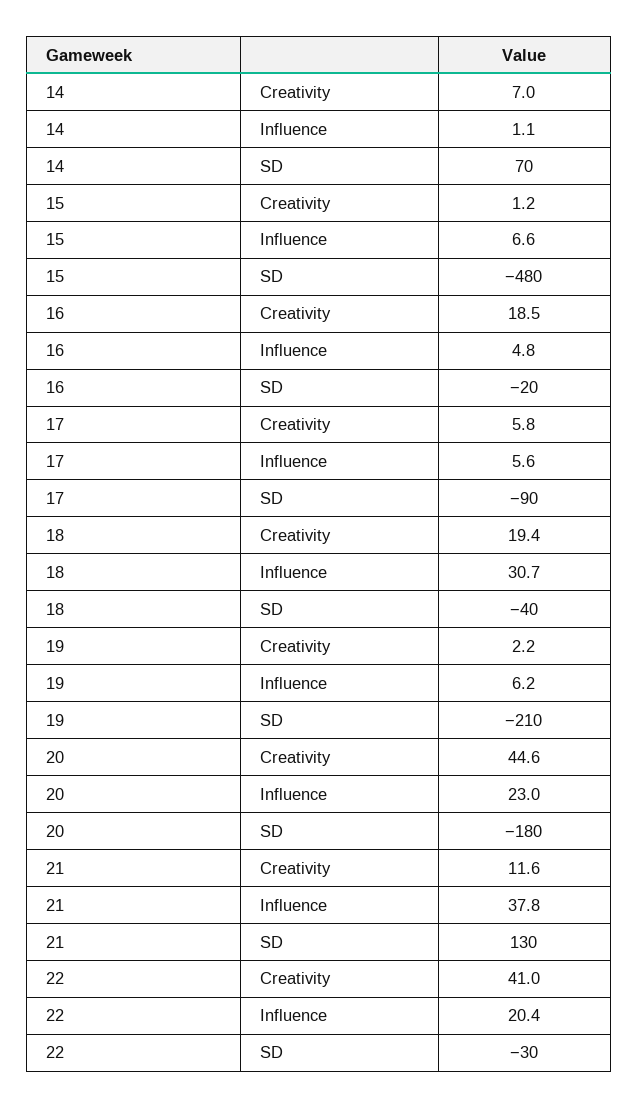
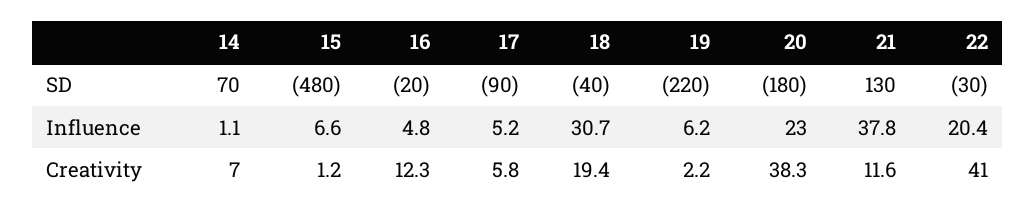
  {
    "14": {
      "Creativity": 7,
      "Influence": 1.1,
      "SD": 70
    },
    "15": {
      "Creativity": 1.2,
      "Influence": 6.6,
      "SD": -480
    },
    "16": {
-     "Creativity": 18.5,
+     "Creativity": 12.3,
      "Influence": 4.8,
      "SD": -20
    },
    "17": {
      "Creativity": 5.8,
-     "Influence": 5.6,
+     "Influence": 5.2,
      "SD": -90
    },
    "18": {
      "Creativity": 19.4,
      "Influence": 30.7,
      "SD": -40
    },
    "19": {
      "Creativity": 2.2,
      "Influence": 6.2,
-     "SD": -210
+     "SD": -220
    },
    "20": {
-     "Creativity": 44.6,
+     "Creativity": 38.3,
      "Influence": 23,
      "SD": -180
    },
    "21": {
      "Creativity": 11.6,
      "Influence": 37.8,
      "SD": 130
    },
    "22": {
      "Creativity": 41,
      "Influence": 20.4,
      "SD": -30
    }
  }

